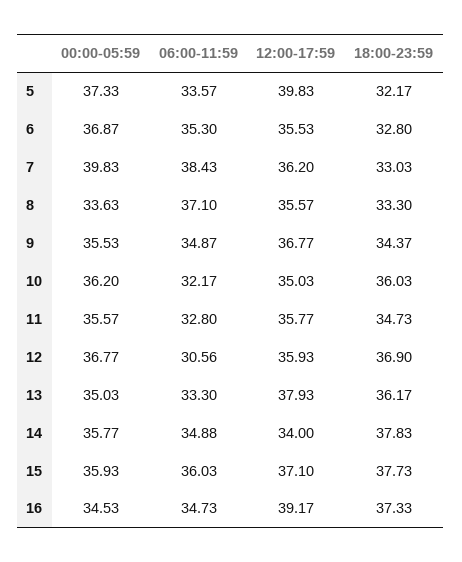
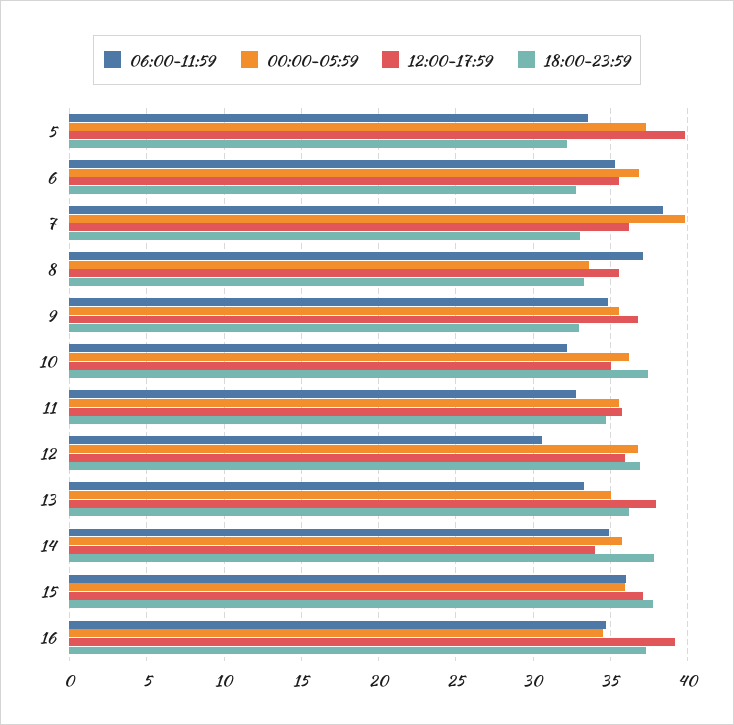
  {
    "00:00-05:59": {
      "5": 37.33,
      "6": 36.87,
      "7": 39.83,
      "8": 33.63,
      "9": 35.53,
      "10": 36.2,
      "11": 35.57,
      "12": 36.77,
      "13": 35.03,
      "14": 35.77,
      "15": 35.93,
      "16": 34.53
    },
    "06:00-11:59": {
      "5": 33.57,
      "6": 35.3,
      "7": 38.43,
      "8": 37.1,
      "9": 34.87,
      "10": 32.17,
      "11": 32.8,
      "12": 30.56,
      "13": 33.3,
      "14": 34.88,
      "15": 36.03,
      "16": 34.73
    },
    "12:00-17:59": {
      "5": 39.83,
      "6": 35.53,
      "7": 36.2,
      "8": 35.57,
      "9": 36.77,
      "10": 35.03,
      "11": 35.77,
      "12": 35.93,
      "13": 37.93,
      "14": 34,
      "15": 37.1,
      "16": 39.17
    },
    "18:00-23:59": {
      "5": 32.17,
      "6": 32.8,
      "7": 33.03,
      "8": 33.3,
-     "9": 34.37,
+     "9": 33,
-     "10": 36.03,
+     "10": 37.5,
      "11": 34.73,
      "12": 36.9,
      "13": 36.17,
      "14": 37.83,
      "15": 37.73,
      "16": 37.33
    }
  }

